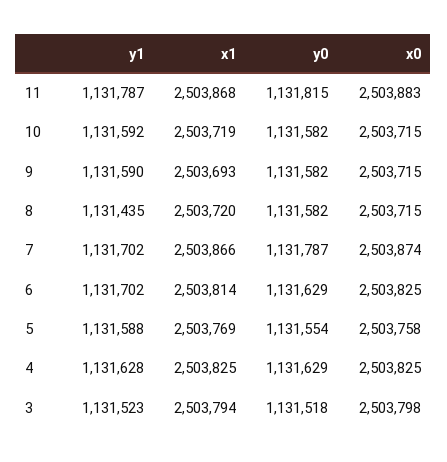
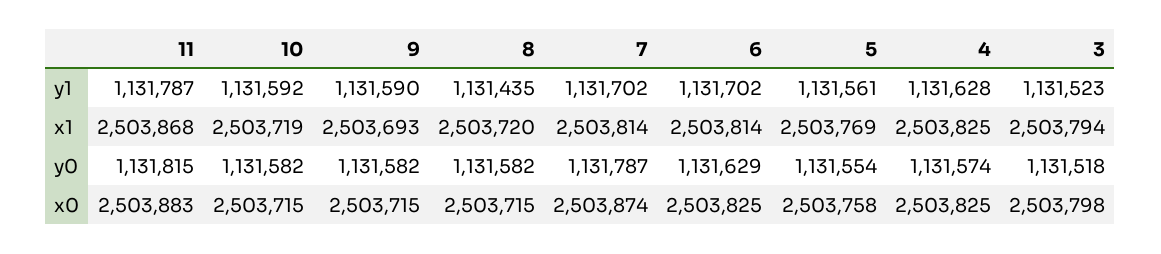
  {
    "y1": {
      "11": 1131787,
      "10": 1131592,
      "9": 1131590,
      "8": 1131435,
      "7": 1131702,
      "6": 1131702,
-     "5": 1131588,
+     "5": 1131561,
      "4": 1131628,
      "3": 1131523
    },
    "x1": {
      "11": 2503868,
      "10": 2503719,
      "9": 2503693,
      "8": 2503720,
-     "7": 2503866,
+     "7": 2503814,
      "6": 2503814,
      "5": 2503769,
      "4": 2503825,
      "3": 2503794
    },
    "y0": {
      "11": 1131815,
      "10": 1131582,
      "9": 1131582,
      "8": 1131582,
      "7": 1131787,
      "6": 1131629,
      "5": 1131554,
-     "4": 1131629,
+     "4": 1131574,
      "3": 1131518
    },
    "x0": {
      "11": 2503883,
      "10": 2503715,
      "9": 2503715,
      "8": 2503715,
      "7": 2503874,
      "6": 2503825,
      "5": 2503758,
      "4": 2503825,
      "3": 2503798
    }
  }

